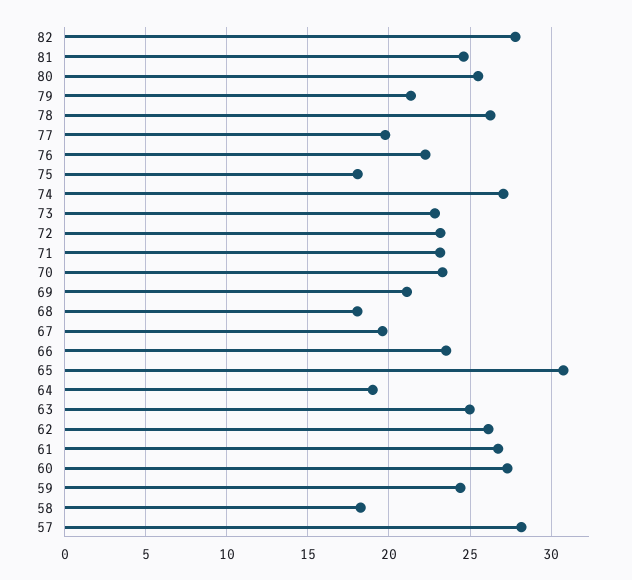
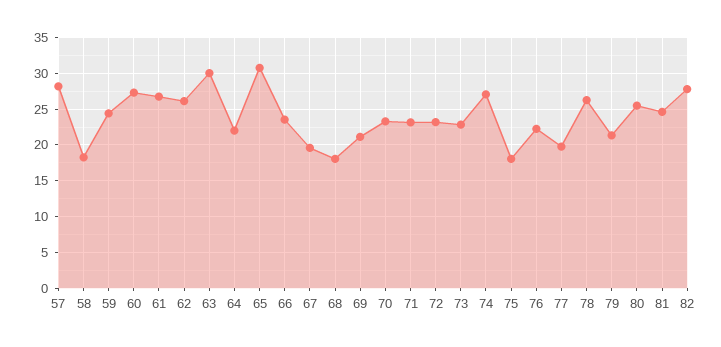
  {
    "82": 28,
    "81": 24.5,
    "80": 25.5,
    "79": 21.5,
    "78": 26.5,
    "77": 20,
    "76": 22.5,
    "75": 18,
    "74": 27,
    "73": 23,
    "72": 23,
    "71": 23,
    "70": 23.5,
    "69": 21,
    "68": 18,
    "67": 19.5,
    "66": 23.5,
    "65": 31,
-   "64": 19,
+   "64": 22,
-   "63": 25,
+   "63": 30,
    "62": 26,
    "61": 26.5,
    "60": 27.5,
    "59": 24.5,
    "58": 18.5,
    "57": 28
  }

